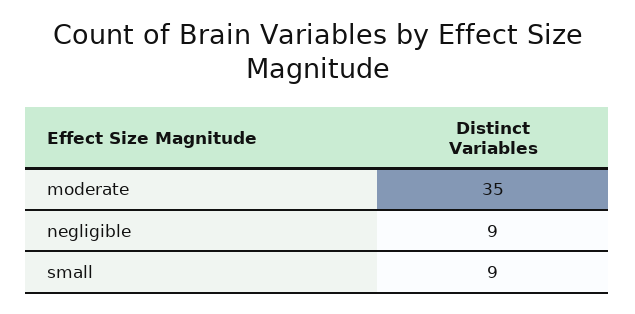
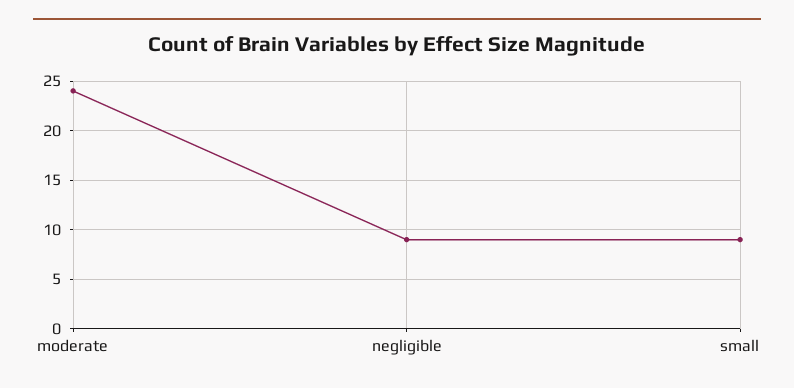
  {
-   "moderate": 35,
+   "moderate": 24,
    "negligible": 9,
    "small": 9
  }

